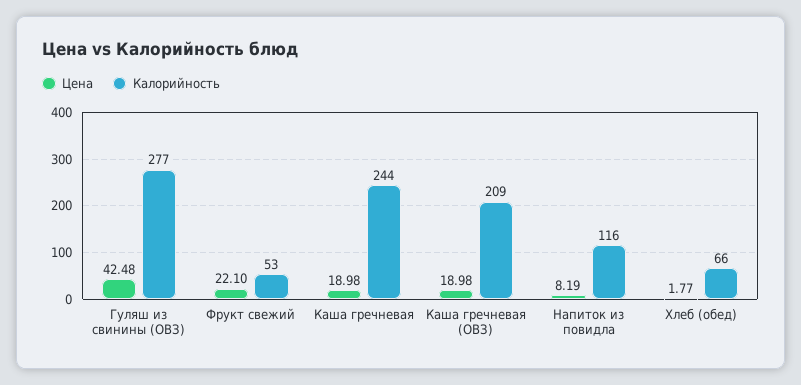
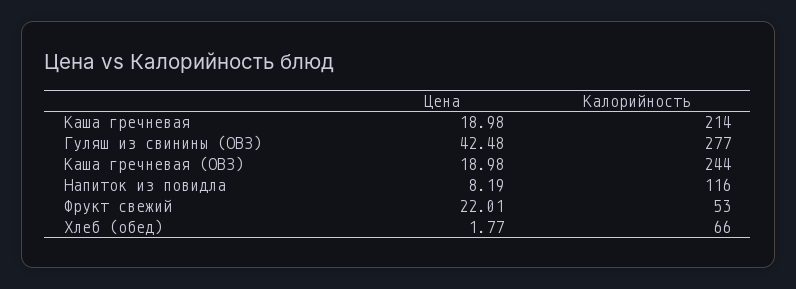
  {
    "Цена": {
      "Гуляш из свинины (ОВЗ)": 42.48,
-     "Фрукт свежий": 22.1,
+     "Фрукт свежий": 22.01,
      "Каша гречневая": 18.98,
      "Каша гречневая (ОВЗ)": 18.98,
      "Напиток из повидла": 8.19,
      "Хлеб (обед)": 1.77
    },
    "Калорийность": {
      "Гуляш из свинины (ОВЗ)": 277,
      "Фрукт свежий": 53,
-     "Каша гречневая": 244,
+     "Каша гречневая": 214,
-     "Каша гречневая (ОВЗ)": 209,
+     "Каша гречневая (ОВЗ)": 244,
      "Напиток из повидла": 116,
      "Хлеб (обед)": 66
    }
  }

